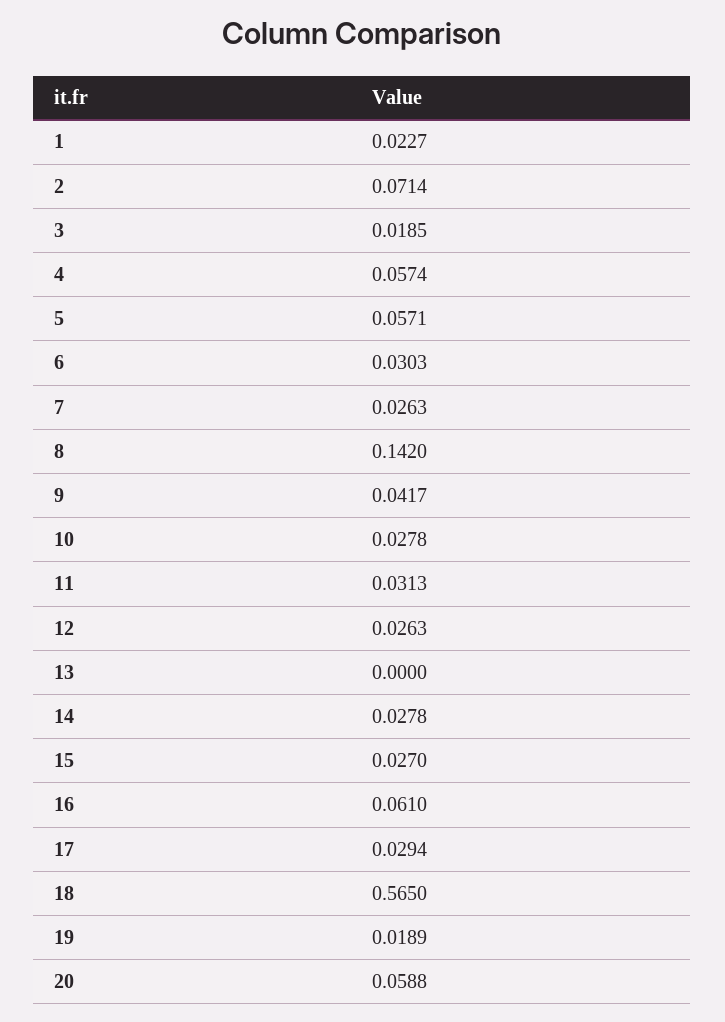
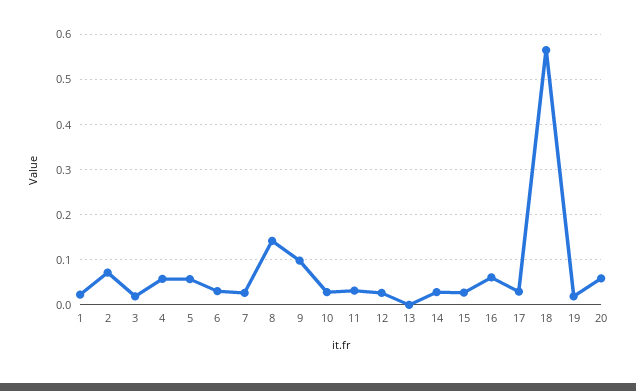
  {
    "1": 0.0227,
    "2": 0.0714,
    "3": 0.0185,
    "4": 0.0574,
    "5": 0.0571,
    "6": 0.0303,
    "7": 0.0263,
    "8": 0.142,
-   "9": 0.0417,
+   "9": 0.1,
    "10": 0.0278,
    "11": 0.0313,
    "12": 0.0263,
    "13": 0,
    "14": 0.0278,
    "15": 0.027,
    "16": 0.061,
    "17": 0.0294,
    "18": 0.565,
    "19": 0.0189,
    "20": 0.0588
  }

